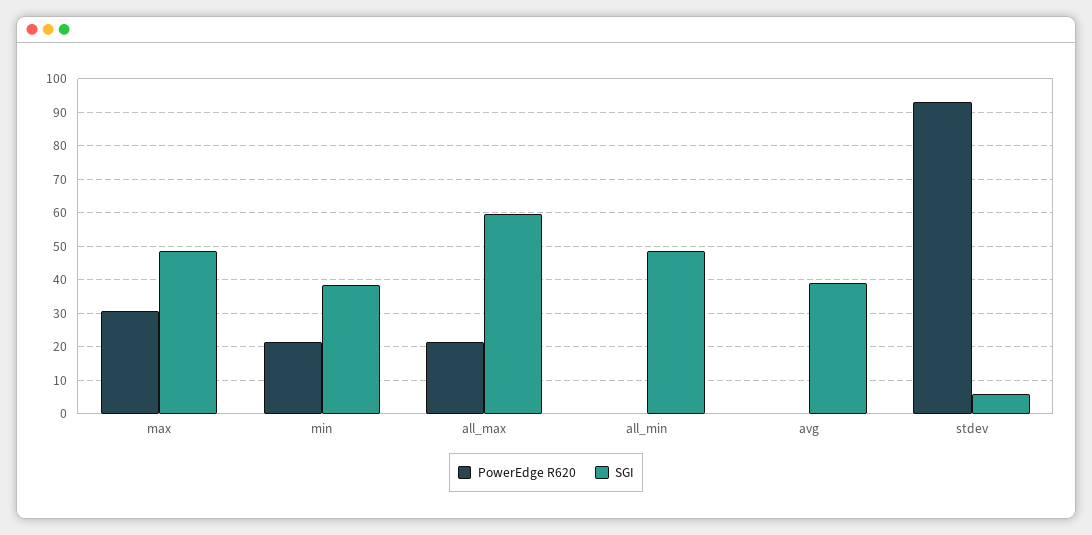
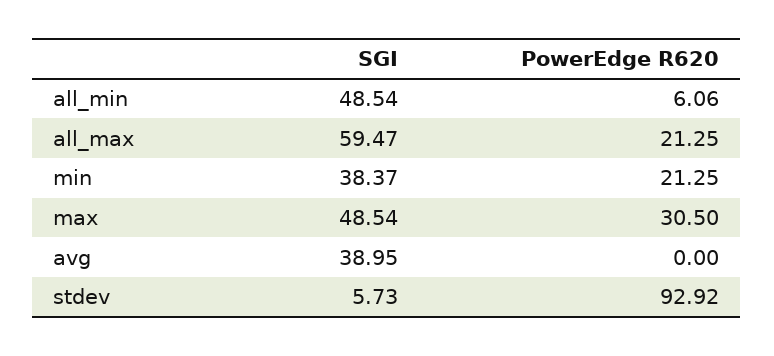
  {
    "PowerEdge R620": {
      "max": 30.5,
      "min": 21.25,
      "all_max": 21.25,
-     "all_min": 0,
+     "all_min": 6.06,
      "avg": 0,
      "stdev": 92.92
    },
    "SGI": {
      "max": 48.54,
      "min": 38.37,
      "all_max": 59.47,
      "all_min": 48.54,
      "avg": 38.95,
      "stdev": 5.73
    }
  }

